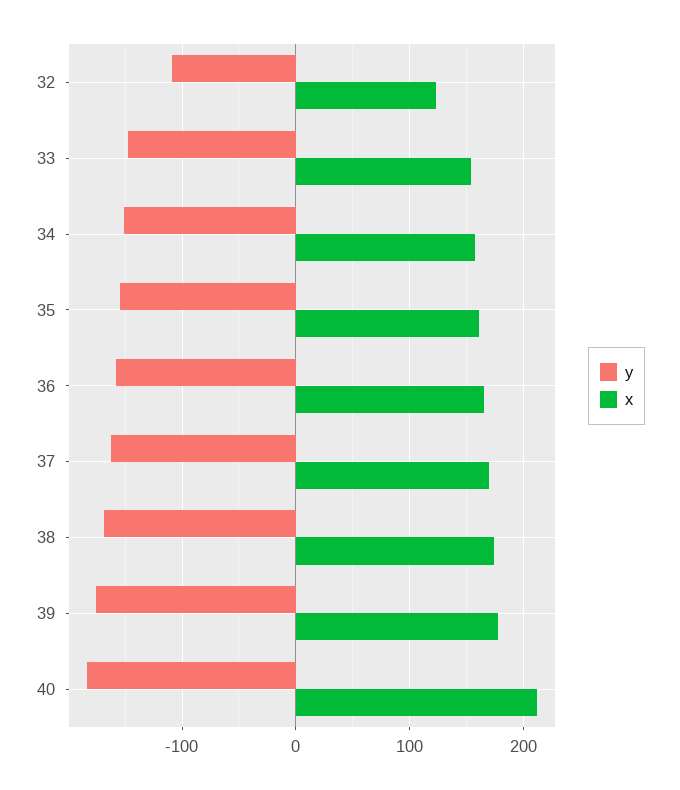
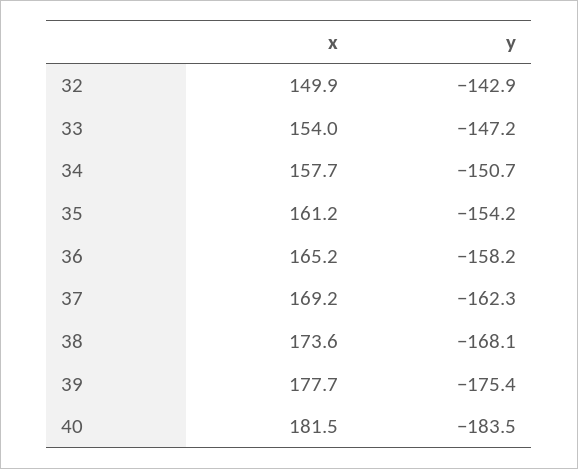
  {
    "y": {
-     "32": -110,
+     "32": -142.9,
      "33": -147.2,
      "34": -150.7,
      "35": -154.2,
      "36": -158.2,
      "37": -162.3,
      "38": -168.1,
      "39": -175.4,
      "40": -183.5
    },
    "x": {
-     "32": 120,
+     "32": 149.9,
      "33": 154,
      "34": 157.7,
      "35": 161.2,
      "36": 165.2,
      "37": 169.2,
      "38": 173.6,
      "39": 177.7,
-     "40": 210
+     "40": 181.5
    }
  }

